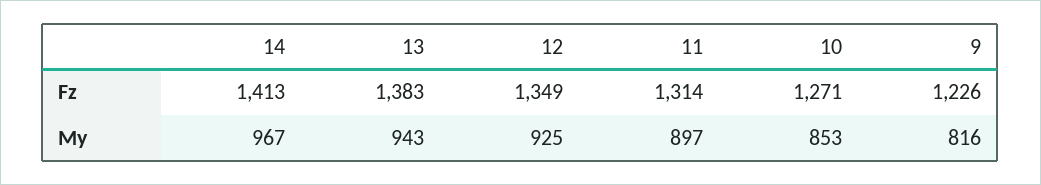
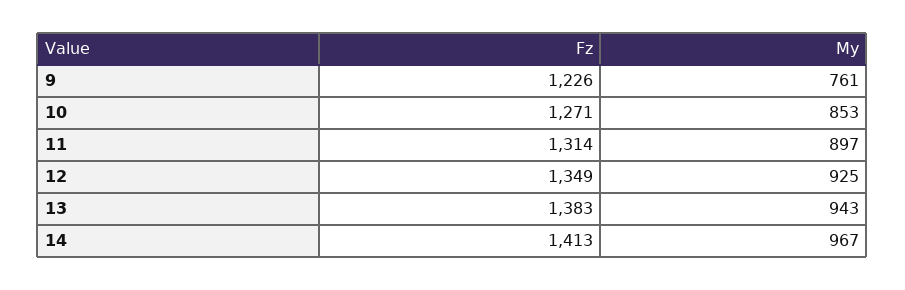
  {
    "14": {
      "Fz": 1413,
      "My": 967
    },
    "13": {
      "Fz": 1383,
      "My": 943
    },
    "12": {
      "Fz": 1349,
      "My": 925
    },
    "11": {
      "Fz": 1314,
      "My": 897
    },
    "10": {
      "Fz": 1271,
      "My": 853
    },
    "9": {
      "Fz": 1226,
-     "My": 816
+     "My": 761
    }
  }

